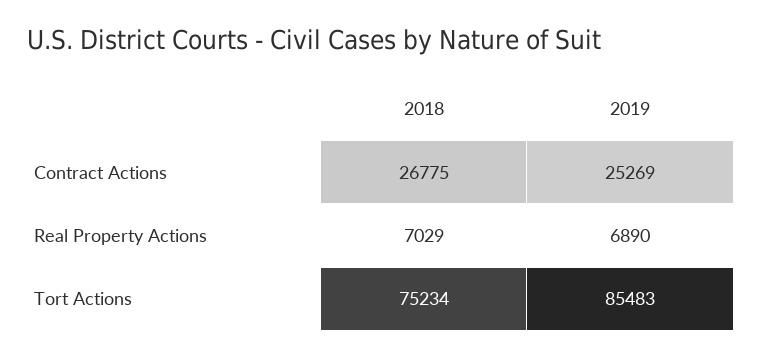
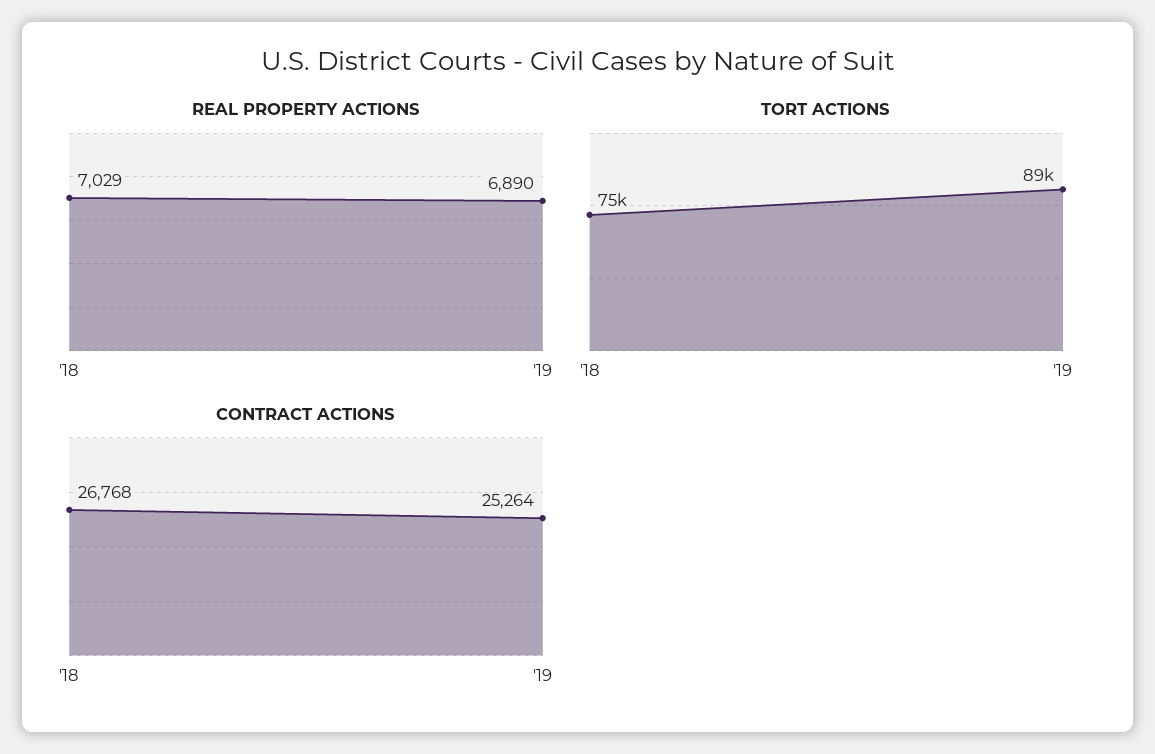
  {
    "Contract Actions": {
-     "2018": 26775,
+     "2018": 26768,
-     "2019": 25269
+     "2019": 25264
    },
    "Real Property Actions": {
      "2018": 7029,
      "2019": 6890
    },
    "Tort Actions": {
      "2018": 75234,
-     "2019": 85483
+     "2019": 89000
    }
  }

